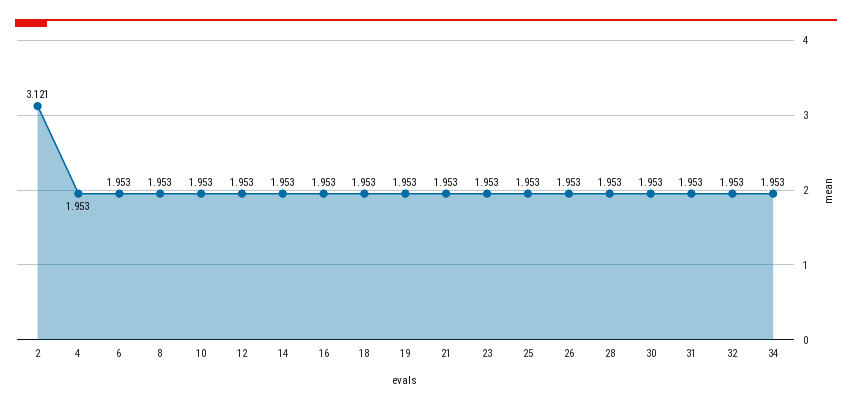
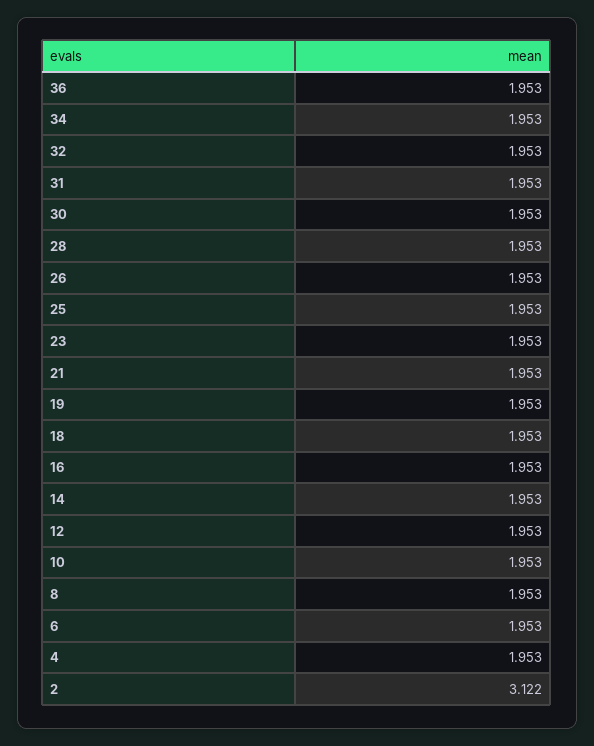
  {
-   "2": 3.121,
+   "2": 3.122,
    "4": 1.953,
    "6": 1.953,
    "8": 1.953,
    "10": 1.953,
    "12": 1.953,
    "14": 1.953,
    "16": 1.953,
    "18": 1.953,
    "19": 1.953,
    "21": 1.953,
    "23": 1.953,
    "25": 1.953,
    "26": 1.953,
    "28": 1.953,
    "30": 1.953,
    "31": 1.953,
    "32": 1.953,
-   "34": 1.953
+   "34": 1.953,
+   "36": 1.953
  }

